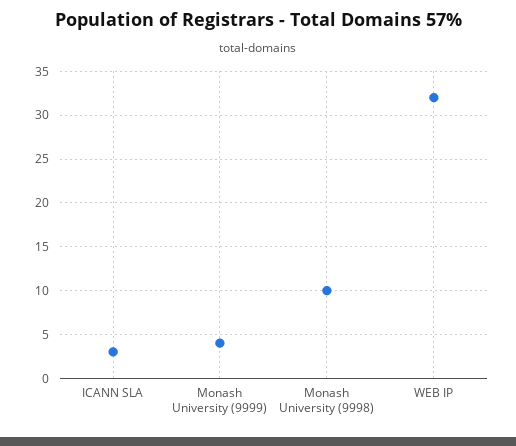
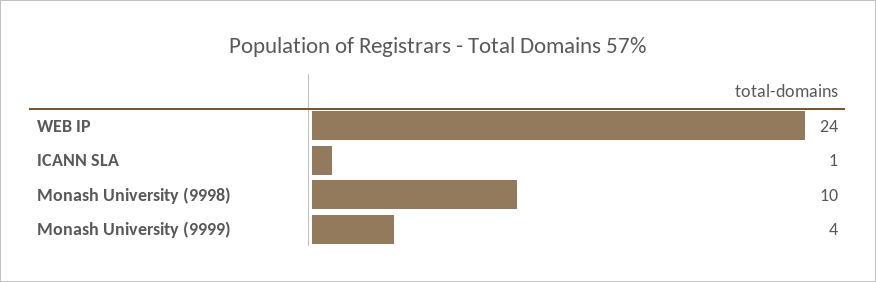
  {
-   "ICANN SLA": 3,
+   "ICANN SLA": 1,
    "Monash University (9999)": 4,
    "Monash University (9998)": 10,
-   "WEB IP": 32
+   "WEB IP": 24
  }

